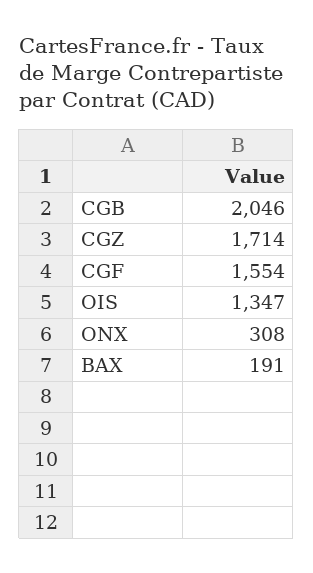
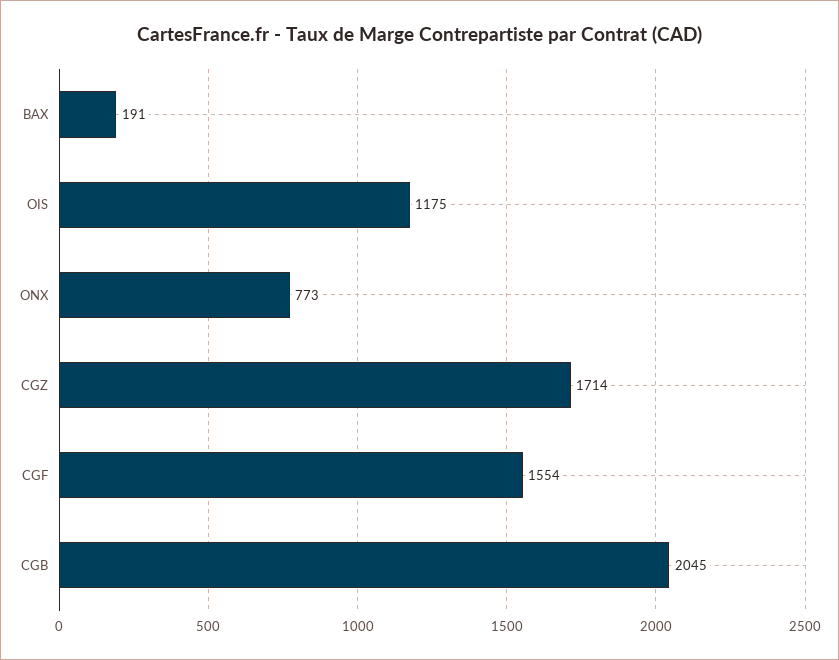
  {
-   "CGB": 2046,
+   "CGB": 2045,
    "CGZ": 1714,
    "CGF": 1554,
-   "OIS": 1347,
+   "OIS": 1175,
-   "ONX": 308,
+   "ONX": 773,
    "BAX": 191
  }

